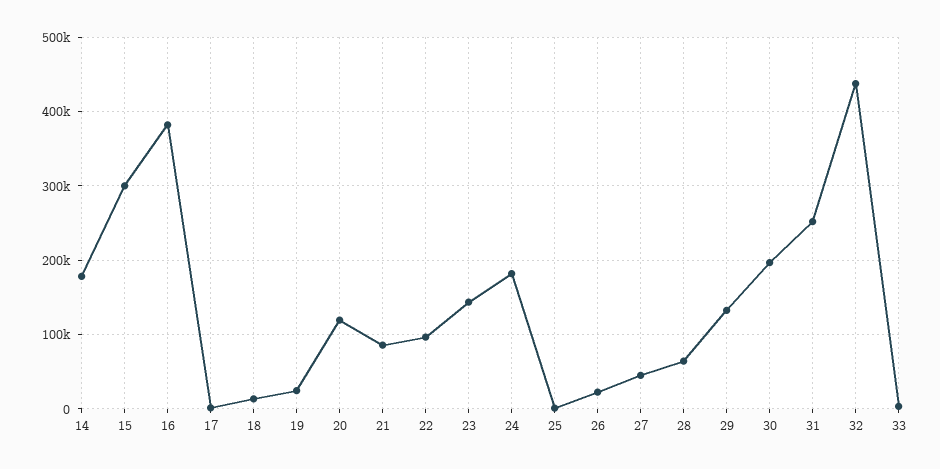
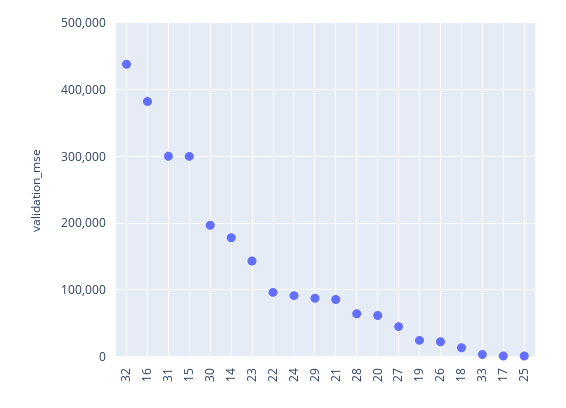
  {
    "14": 180000,
    "15": 300000,
    "16": 380000,
    "17": 0,
    "18": 10000,
    "19": 20000,
-   "20": 120000,
+   "20": 60000,
    "21": 90000,
    "22": 100000,
    "23": 140000,
-   "24": 180000,
+   "24": 90000,
    "25": 0,
    "26": 20000,
    "27": 40000,
    "28": 60000,
-   "29": 130000,
+   "29": 90000,
    "30": 200000,
-   "31": 250000,
+   "31": 300000,
    "32": 440000,
    "33": 0
  }

